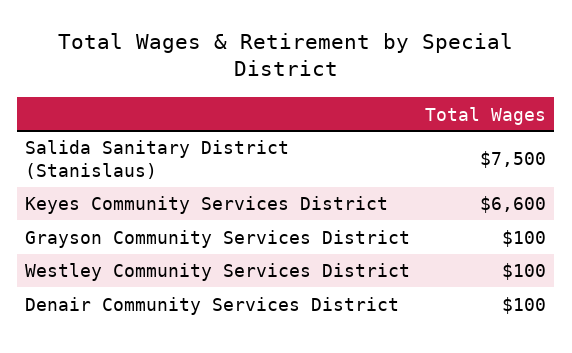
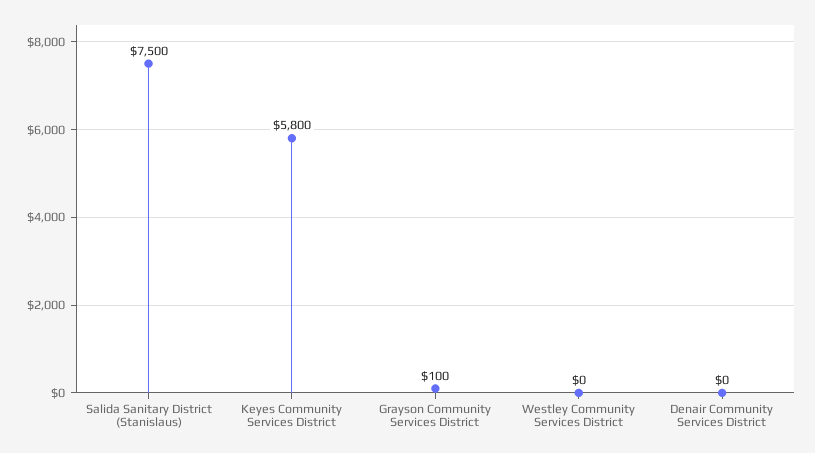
  {
    "Salida Sanitary District (Stanislaus)": 7500,
-   "Keyes Community Services District": 6600,
+   "Keyes Community Services District": 5800,
    "Grayson Community Services District": 100,
-   "Westley Community Services District": 100,
+   "Westley Community Services District": 0,
-   "Denair Community Services District": 100
+   "Denair Community Services District": 0
  }

